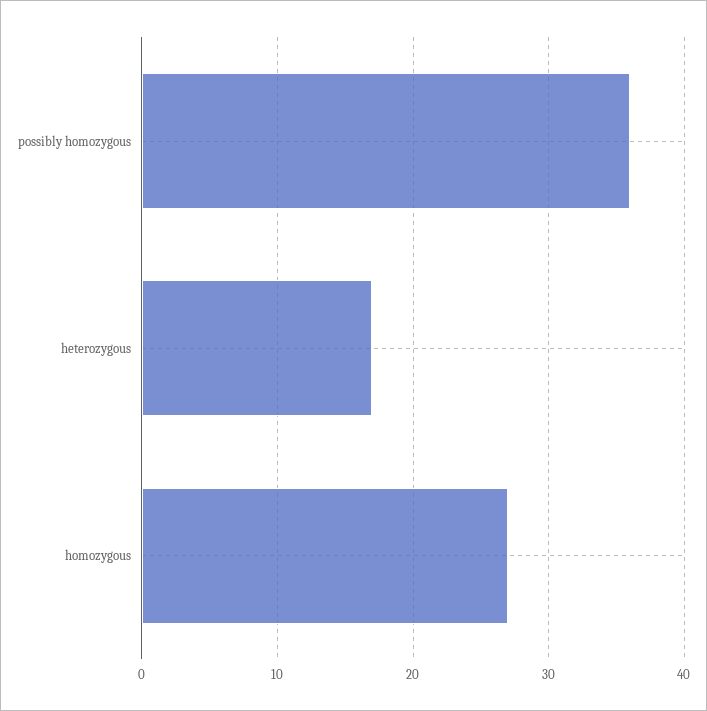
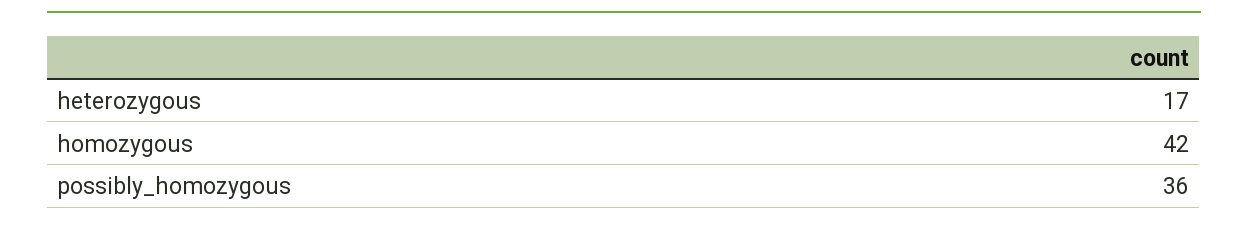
  {
    "possibly homozygous": 36,
    "heterozygous": 17,
-   "homozygous": 27
+   "homozygous": 42
  }

